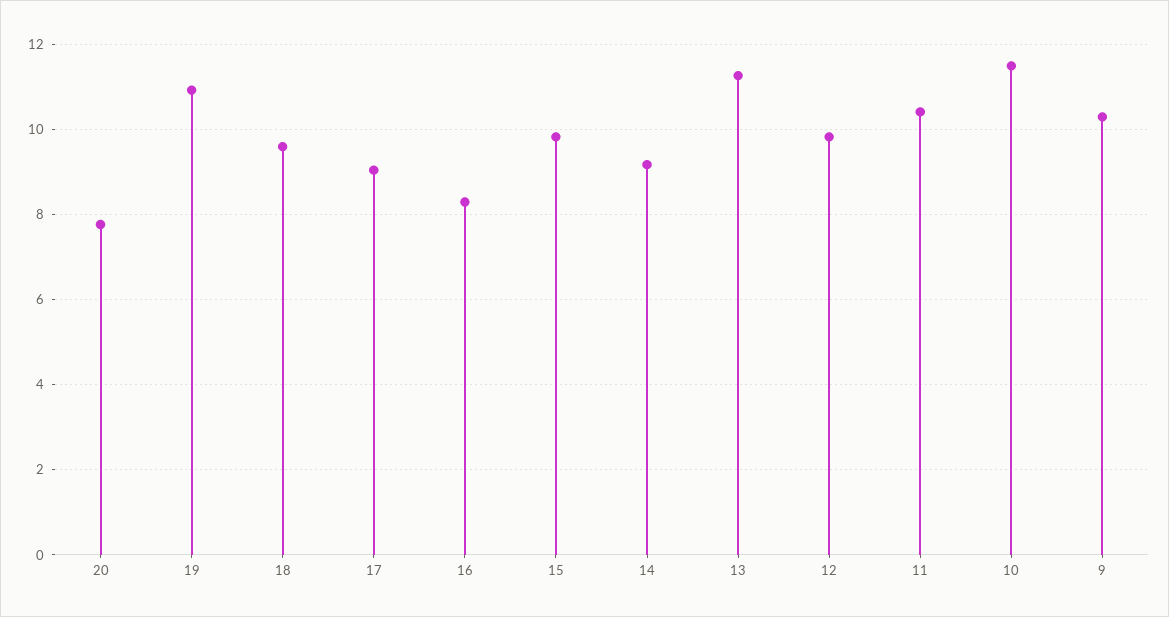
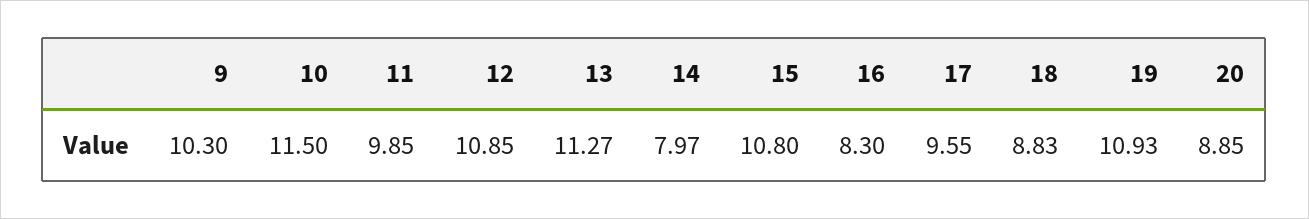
  {
-   "20": 7.8,
+   "20": 8.85,
    "19": 10.93,
-   "18": 9.6,
+   "18": 8.83,
-   "17": 9,
+   "17": 9.55,
    "16": 8.3,
-   "15": 9.8,
+   "15": 10.8,
-   "14": 9.2,
+   "14": 7.97,
    "13": 11.27,
-   "12": 9.8,
+   "12": 10.85,
-   "11": 10.4,
+   "11": 9.85,
    "10": 11.5,
    "9": 10.3
  }

